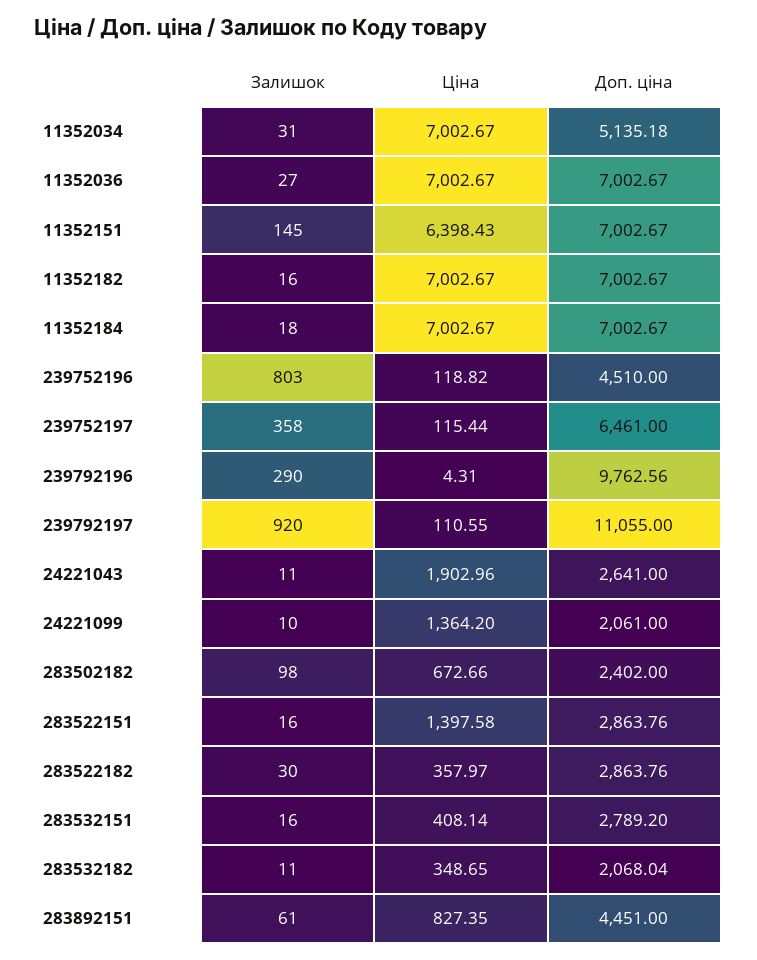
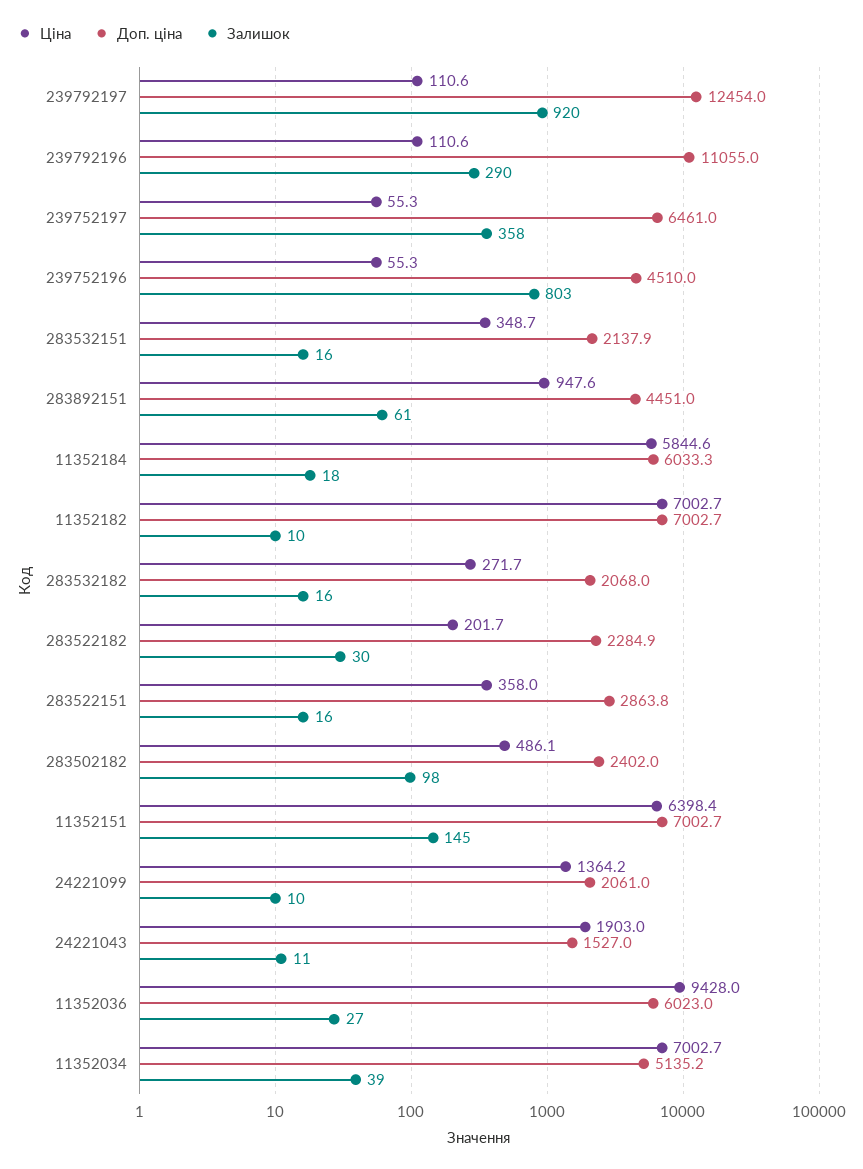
  {
    "Залишок": {
-     "11352034": 31,
+     "11352034": 39,
      "11352036": 27,
      "11352151": 145,
-     "11352182": 16,
+     "11352182": 10,
      "11352184": 18,
      "239752196": 803,
      "239752197": 358,
      "239792196": 290,
      "239792197": 920,
      "24221043": 11,
      "24221099": 10,
      "283502182": 98,
      "283522151": 16,
      "283522182": 30,
      "283532151": 16,
-     "283532182": 11,
+     "283532182": 16,
      "283892151": 61
    },
    "Ціна": {
      "11352034": 7002.67,
-     "11352036": 7002.67,
+     "11352036": 9428,
      "11352151": 6398.43,
      "11352182": 7002.67,
-     "11352184": 7002.67,
+     "11352184": 5844.6,
-     "239752196": 118.82,
+     "239752196": 55.3,
-     "239752197": 115.44,
+     "239752197": 55.3,
-     "239792196": 4.31,
+     "239792196": 110.6,
      "239792197": 110.55,
      "24221043": 1902.96,
      "24221099": 1364.2,
-     "283502182": 672.66,
+     "283502182": 486.1,
-     "283522151": 1397.58,
+     "283522151": 358,
-     "283522182": 357.97,
+     "283522182": 201.7,
-     "283532151": 408.14,
+     "283532151": 348.7,
-     "283532182": 348.65,
+     "283532182": 271.7,
-     "283892151": 827.35
+     "283892151": 947.6
    },
    "Доп. ціна": {
      "11352034": 5135.18,
-     "11352036": 7002.67,
+     "11352036": 6023,
      "11352151": 7002.67,
      "11352182": 7002.67,
-     "11352184": 7002.67,
+     "11352184": 6033.3,
      "239752196": 4510,
      "239752197": 6461,
-     "239792196": 9762.56,
+     "239792196": 11055,
-     "239792197": 11055,
+     "239792197": 12454,
-     "24221043": 2641,
+     "24221043": 1527,
      "24221099": 2061,
      "283502182": 2402,
      "283522151": 2863.76,
-     "283522182": 2863.76,
+     "283522182": 2284.9,
-     "283532151": 2789.2,
+     "283532151": 2137.9,
      "283532182": 2068.04,
      "283892151": 4451
    }
  }

